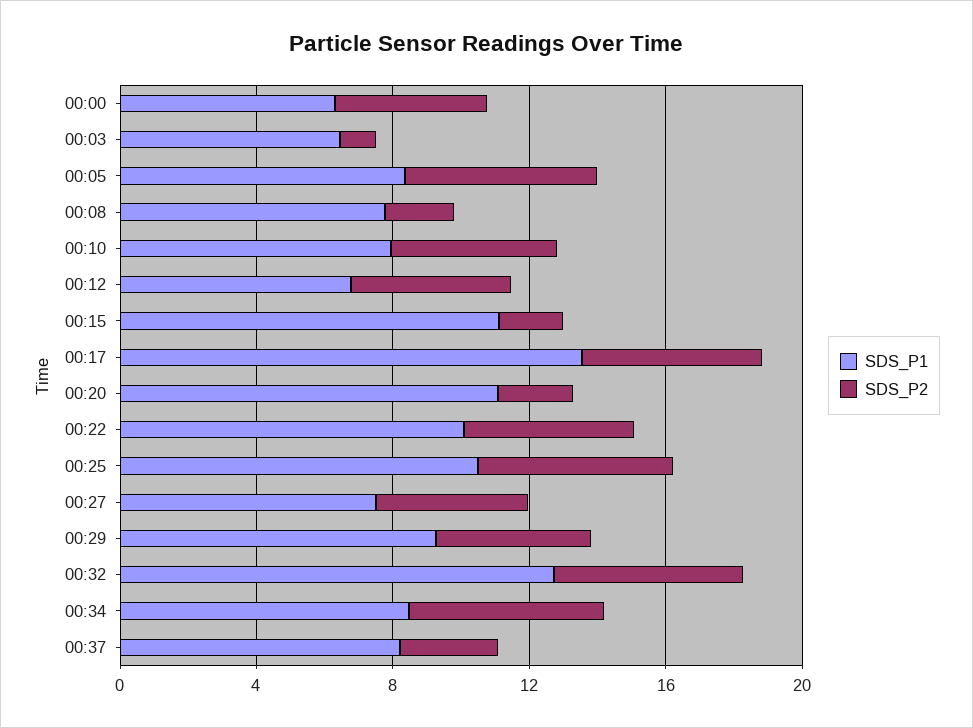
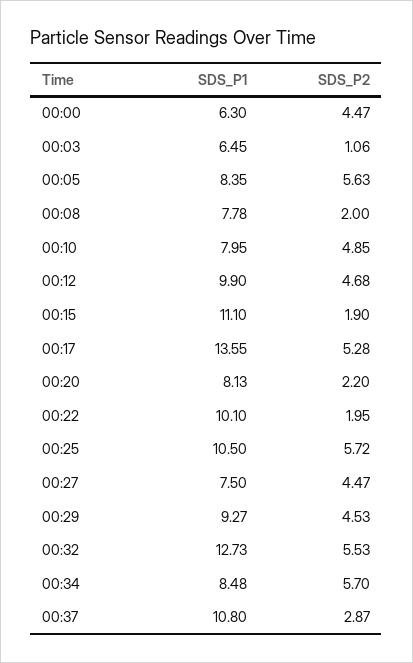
  {
    "SDS_P1": {
      "00:00": 6.3,
      "00:03": 6.45,
      "00:05": 8.35,
      "00:08": 7.78,
      "00:10": 7.95,
-     "00:12": 7,
+     "00:12": 9.9,
      "00:15": 11.1,
      "00:17": 13.55,
-     "00:20": 11,
+     "00:20": 8.13,
      "00:22": 10.1,
      "00:25": 10.5,
      "00:27": 7.5,
      "00:29": 9.27,
      "00:32": 12.73,
      "00:34": 8.48,
-     "00:37": 8
+     "00:37": 10.8
    },
    "SDS_P2": {
      "00:00": 4.47,
      "00:03": 1.06,
      "00:05": 5.63,
      "00:08": 2,
      "00:10": 4.85,
      "00:12": 4.68,
      "00:15": 1.9,
      "00:17": 5.28,
      "00:20": 2.2,
-     "00:22": 5,
+     "00:22": 1.95,
      "00:25": 5.72,
      "00:27": 4.47,
      "00:29": 4.53,
      "00:32": 5.53,
      "00:34": 5.7,
      "00:37": 2.87
    }
  }

